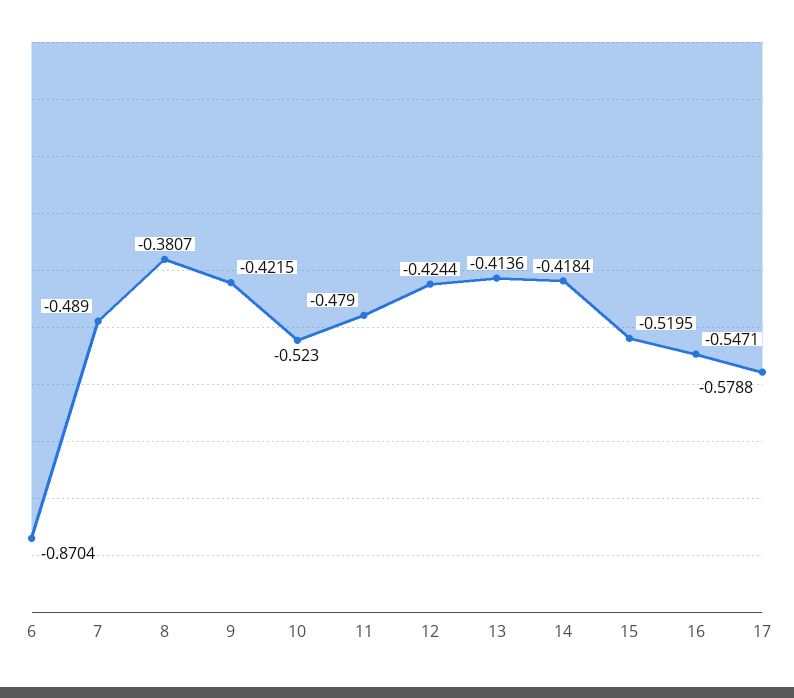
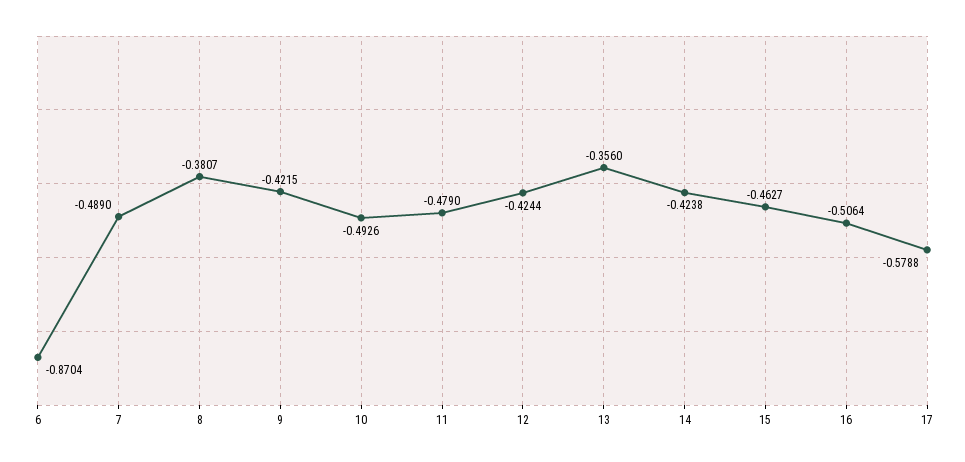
  {
    "6": -0.8704,
    "7": -0.489,
    "8": -0.3807,
    "9": -0.4215,
-   "10": -0.523,
+   "10": -0.4926,
    "11": -0.479,
    "12": -0.4244,
-   "13": -0.4136,
+   "13": -0.356,
-   "14": -0.4184,
+   "14": -0.4238,
-   "15": -0.5195,
+   "15": -0.4627,
-   "16": -0.5471,
+   "16": -0.5064,
    "17": -0.5788
  }

